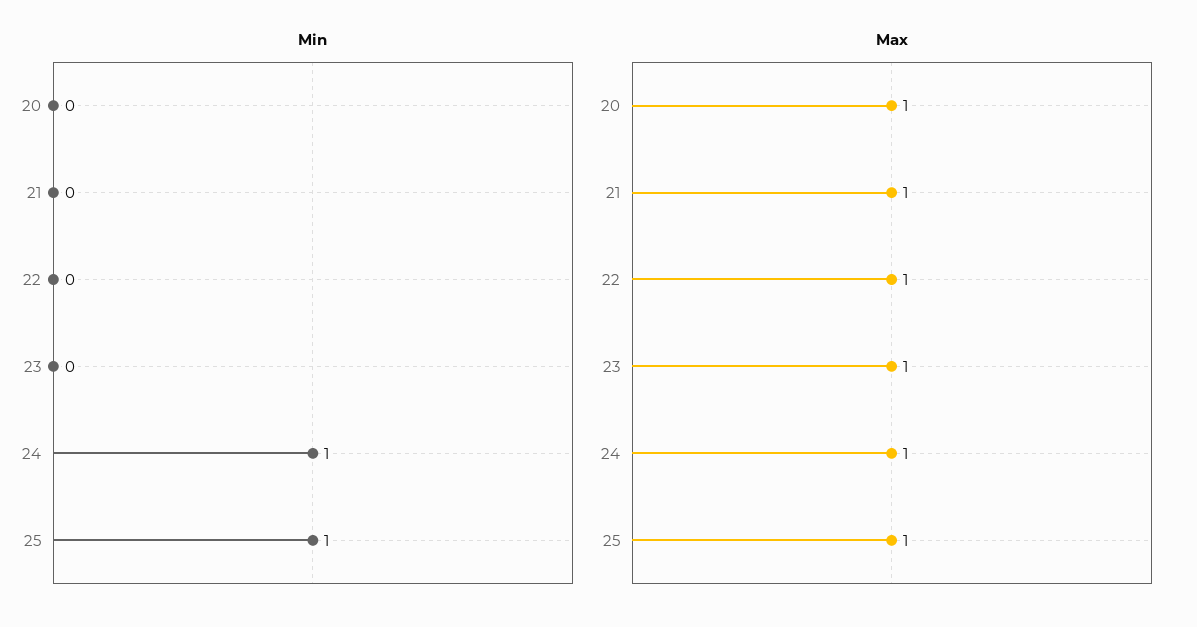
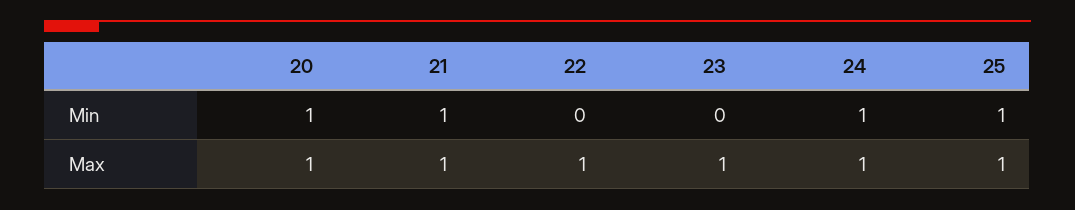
  {
    "Min": {
-     "20": 0,
+     "20": 1,
-     "21": 0,
+     "21": 1,
      "22": 0,
      "23": 0,
      "24": 1,
      "25": 1
    },
    "Max": {
      "20": 1,
      "21": 1,
      "22": 1,
      "23": 1,
      "24": 1,
      "25": 1
    }
  }

